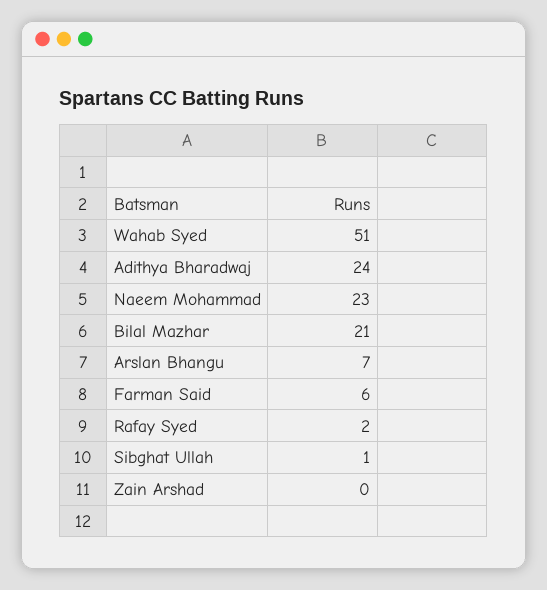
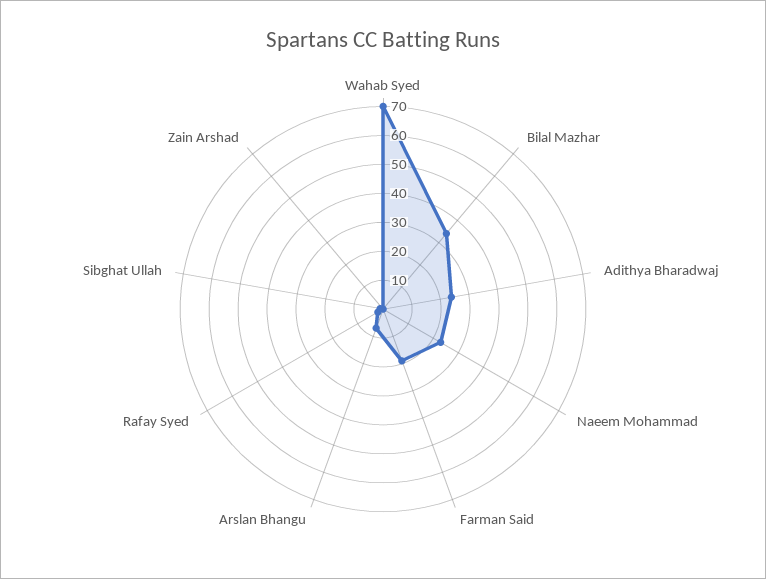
  {
-   "Wahab Syed": 51,
+   "Wahab Syed": 70,
    "Adithya Bharadwaj": 24,
    "Naeem Mohammad": 23,
-   "Bilal Mazhar": 21,
+   "Bilal Mazhar": 35,
    "Arslan Bhangu": 7,
-   "Farman Said": 6,
+   "Farman Said": 20,
    "Rafay Syed": 2,
    "Sibghat Ullah": 1,
    "Zain Arshad": 0
  }

